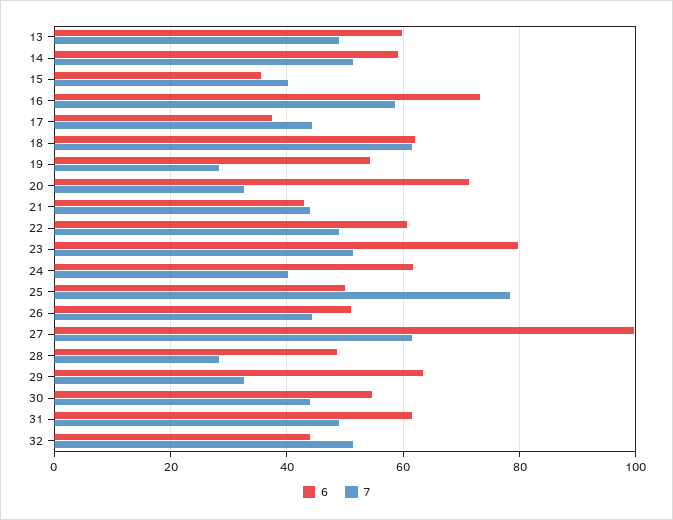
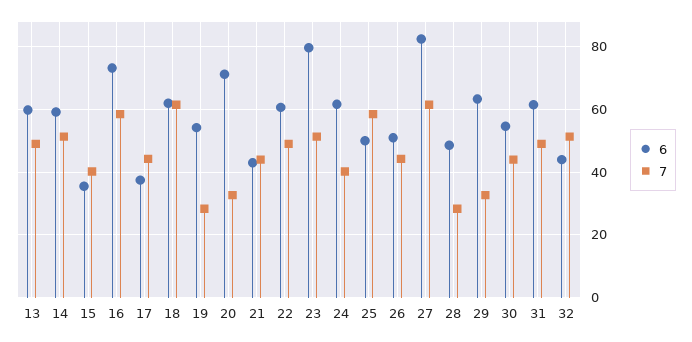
  {
    "6": {
      "13": 60,
      "14": 60,
      "15": 36,
      "16": 74,
      "17": 38,
      "18": 62,
      "19": 54,
      "20": 72,
      "21": 44,
      "22": 60,
      "23": 80,
      "24": 62,
      "25": 50,
      "26": 52,
-     "27": 100,
+     "27": 82,
      "28": 48,
      "29": 64,
      "30": 54,
      "31": 62,
      "32": 44
    },
    "7": {
      "13": 50,
      "14": 52,
      "15": 40,
      "16": 58,
      "17": 44,
      "18": 62,
      "19": 28,
      "20": 32,
      "21": 44,
      "22": 50,
      "23": 52,
      "24": 40,
-     "25": 78,
+     "25": 58,
      "26": 44,
      "27": 62,
      "28": 28,
      "29": 32,
      "30": 44,
      "31": 50,
      "32": 52
    }
  }

